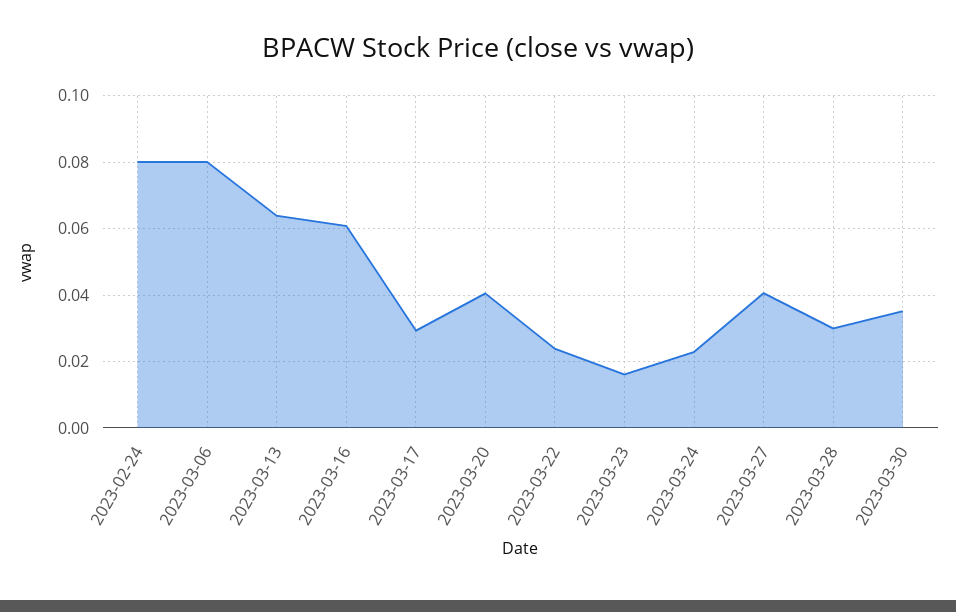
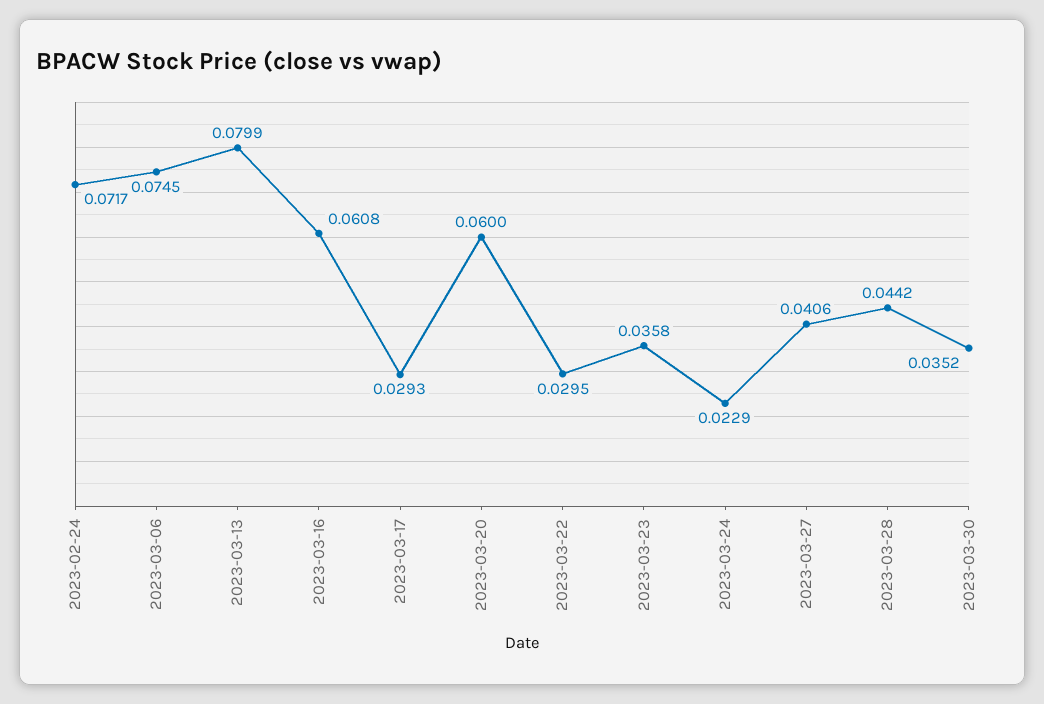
  {
-   "2023-02-24": 0.08,
+   "2023-02-24": 0.0717,
-   "2023-03-06": 0.08,
+   "2023-03-06": 0.0745,
-   "2023-03-13": 0.064,
+   "2023-03-13": 0.0799,
    "2023-03-16": 0.0608,
    "2023-03-17": 0.0293,
-   "2023-03-20": 0.04,
+   "2023-03-20": 0.06,
-   "2023-03-22": 0.024,
+   "2023-03-22": 0.0295,
-   "2023-03-23": 0.016,
+   "2023-03-23": 0.0358,
    "2023-03-24": 0.0229,
    "2023-03-27": 0.0406,
-   "2023-03-28": 0.03,
+   "2023-03-28": 0.0442,
    "2023-03-30": 0.0352
  }

